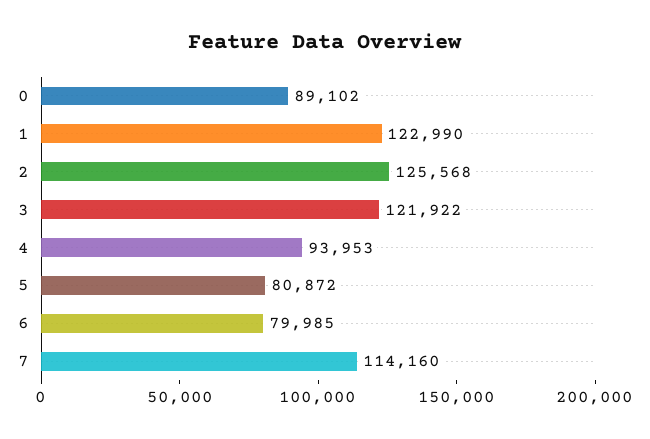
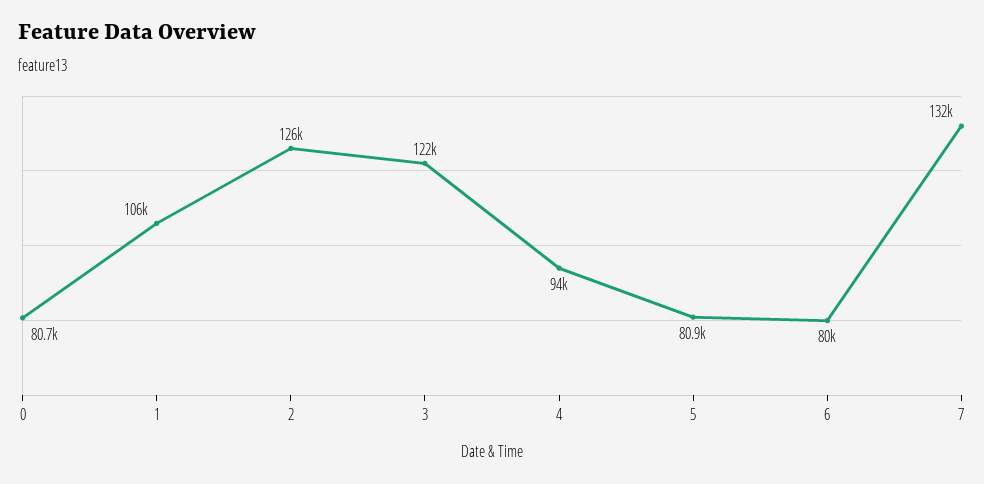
  {
-   "0": 89102,
+   "0": 80700,
-   "1": 122990,
+   "1": 106000,
    "2": 125568,
    "3": 121922,
    "4": 93953,
    "5": 80872,
    "6": 79985,
-   "7": 114160
+   "7": 132000
  }

